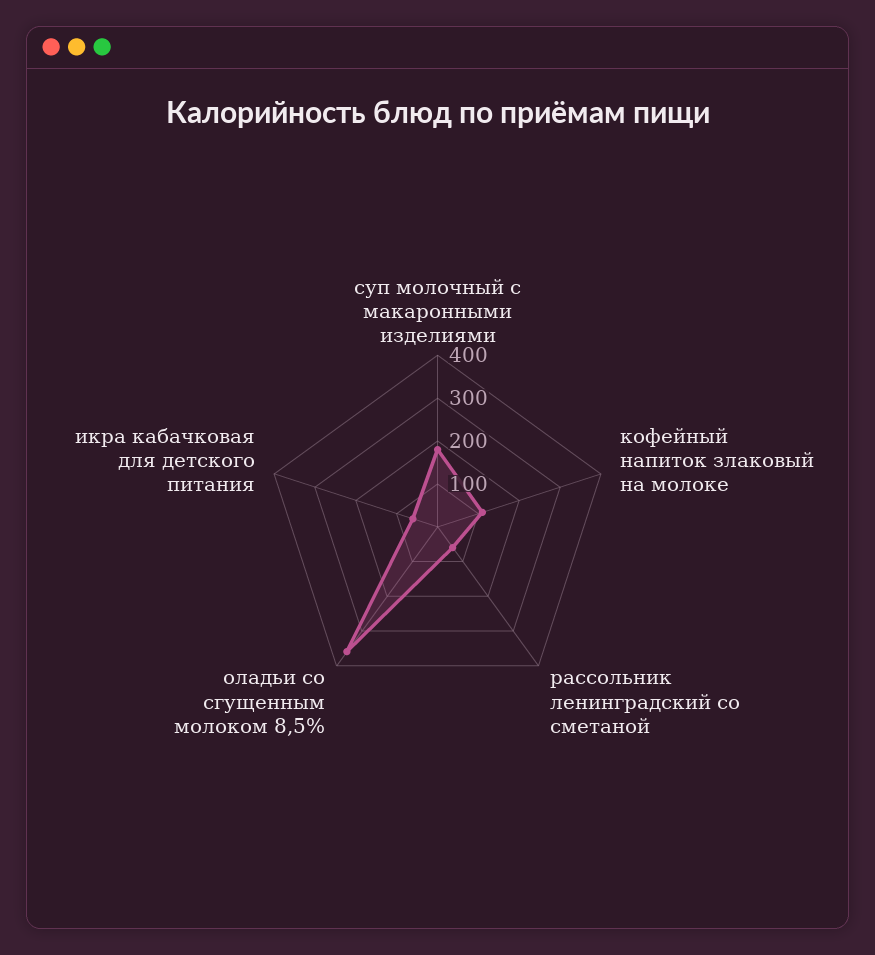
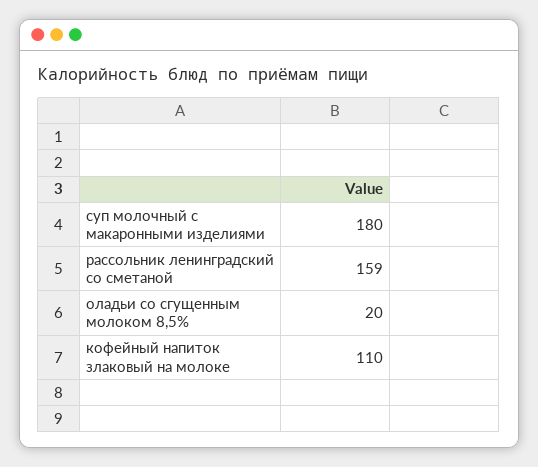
  {
    "суп молочный с макаронными изделиями": 180,
    "кофейный напиток злаковый на молоке": 110,
-   "рассольник ленинградский со сметаной": 60,
+   "рассольник ленинградский со сметаной": 159,
-   "оладьи со сгущенным молоком 8,5%": 360,
+   "оладьи со сгущенным молоком 8,5%": 20
-   "икра кабачковая для детского питания": 60
  }

